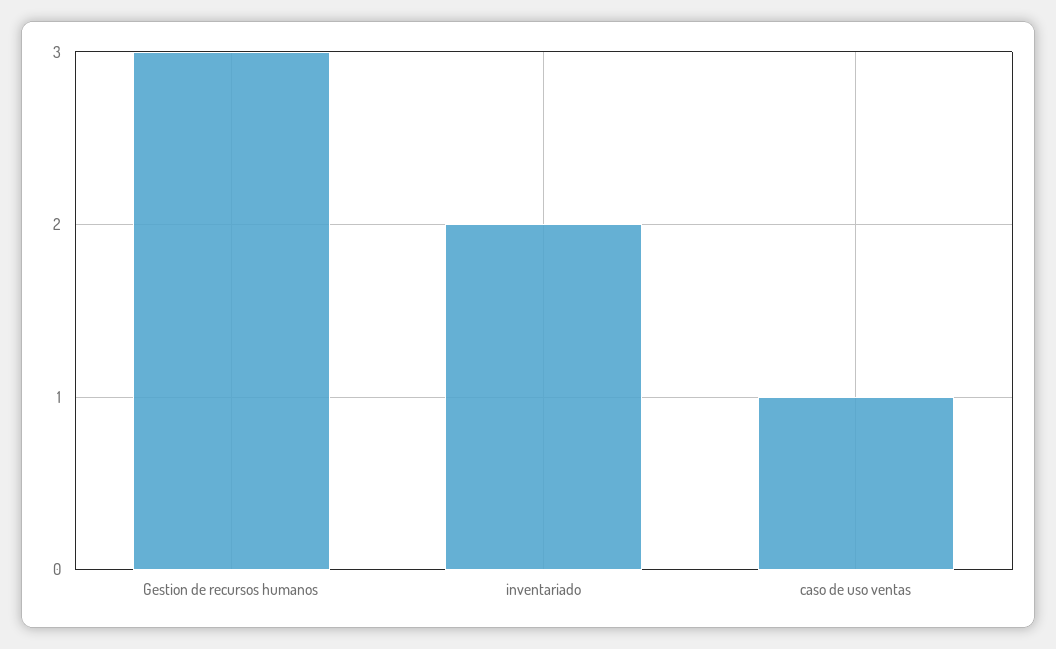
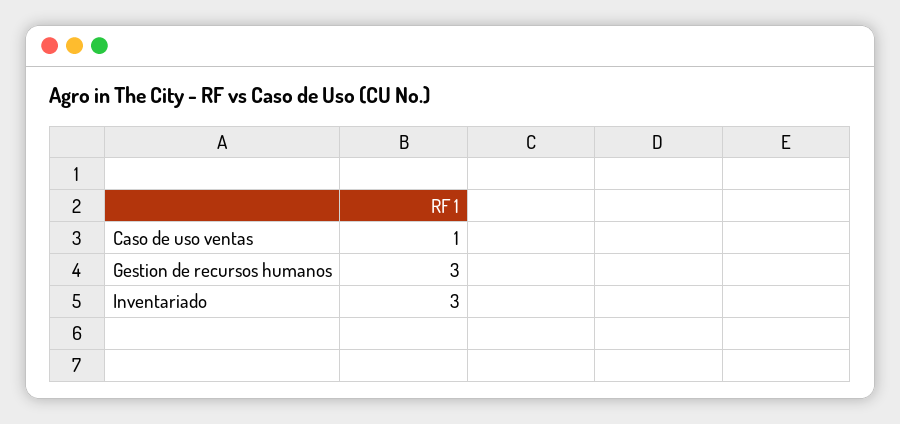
  {
    "Gestion de recursos humanos": 3,
-   "inventariado": 2,
+   "inventariado": 3,
    "caso de uso ventas": 1
  }

